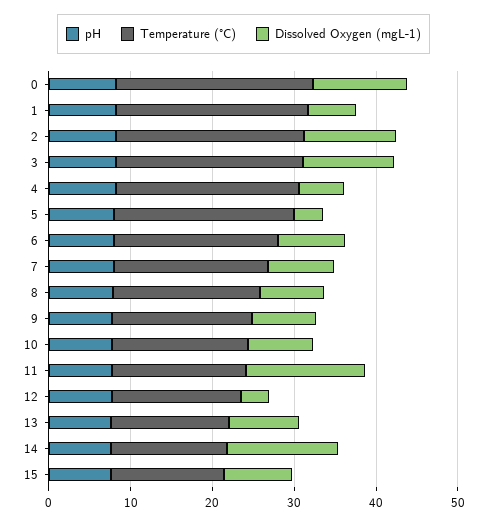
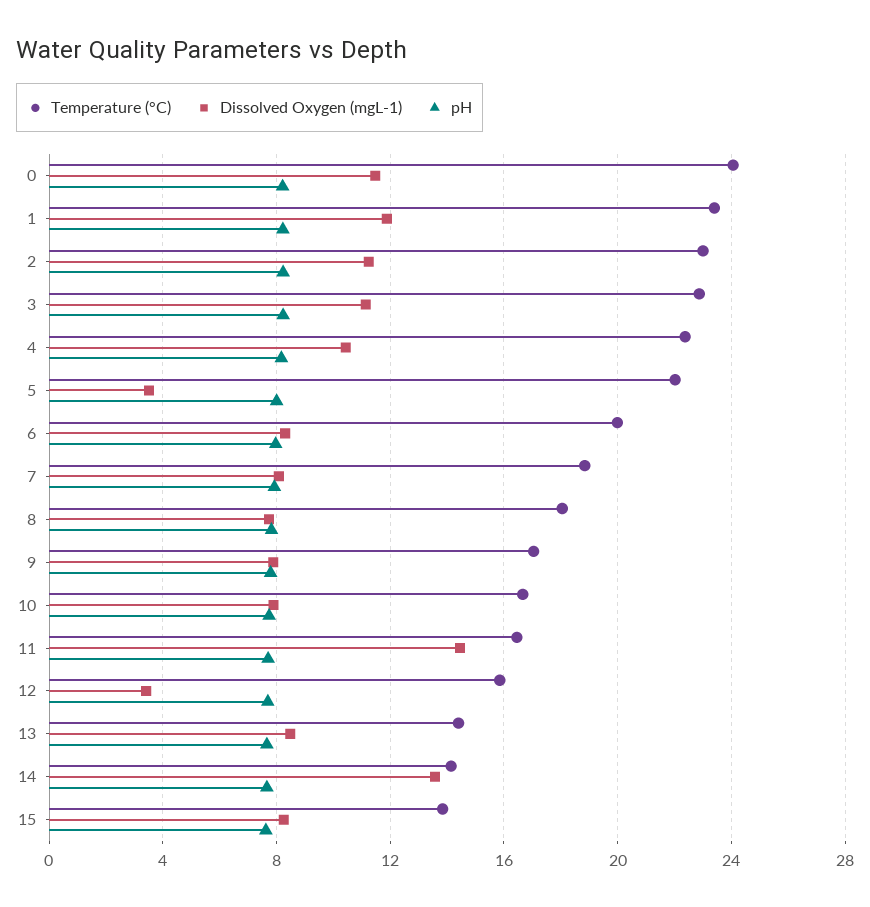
  {
    "pH": {
      "0": 8,
      "1": 8,
      "2": 8,
      "3": 8,
      "4": 8,
      "5": 8,
      "6": 8,
      "7": 8,
      "8": 8,
      "9": 8,
      "10": 7.5,
      "11": 7.5,
      "12": 7.5,
      "13": 7.5,
      "14": 7.5,
      "15": 7.5
    },
    "Temperature (°C)": {
      "0": 24,
      "1": 23.5,
      "2": 23,
      "3": 23,
      "4": 22.5,
      "5": 22,
      "6": 20,
      "7": 19,
      "8": 18,
      "9": 17,
      "10": 16.5,
      "11": 16.5,
      "12": 16,
      "13": 14.5,
      "14": 14,
      "15": 14
    },
    "Dissolved Oxygen (mgL-1)": {
      "0": 11.5,
-     "1": 6,
+     "1": 12,
      "2": 11,
      "3": 11,
-     "4": 6,
+     "4": 10.5,
      "5": 3.5,
      "6": 8.5,
      "7": 8,
      "8": 7.5,
      "9": 8,
      "10": 8,
      "11": 14.5,
      "12": 3.5,
      "13": 8.5,
      "14": 13.5,
      "15": 8.5
    }
  }

